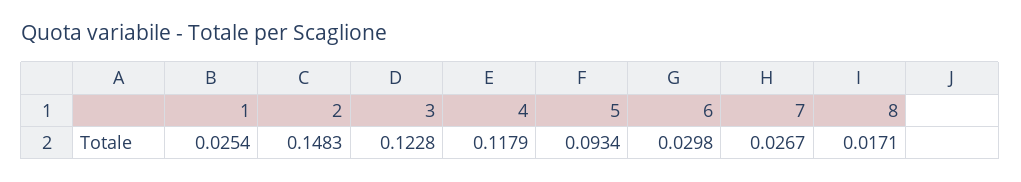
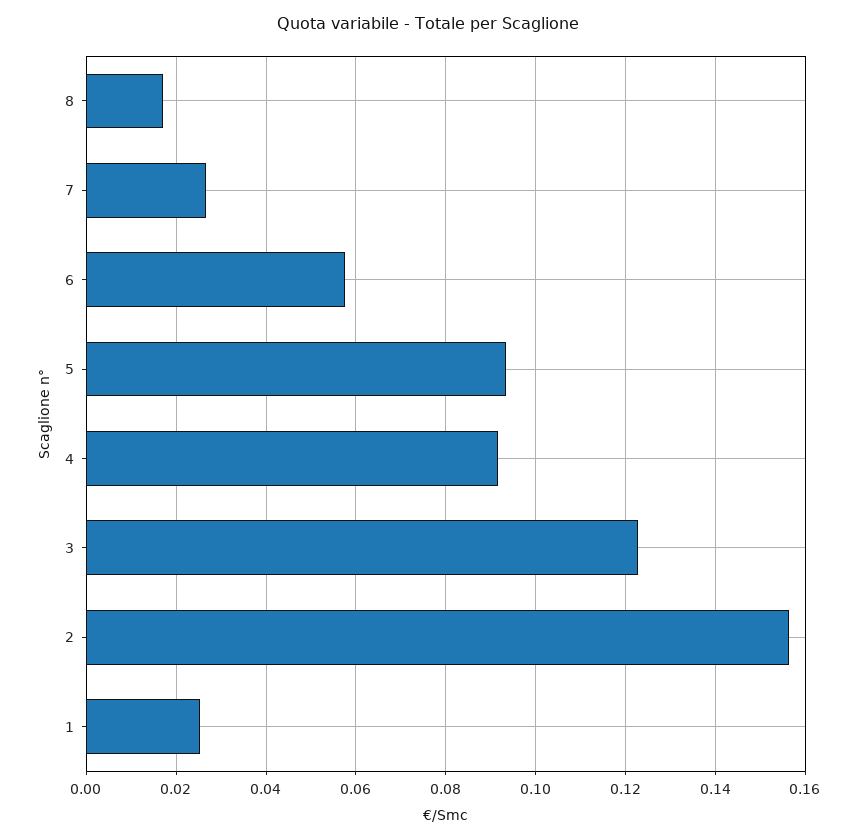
  {
    "1": 0.0254,
-   "2": 0.1483,
+   "2": 0.156,
    "3": 0.1228,
-   "4": 0.1179,
+   "4": 0.092,
    "5": 0.0934,
-   "6": 0.0298,
+   "6": 0.058,
    "7": 0.0267,
    "8": 0.0171
  }

